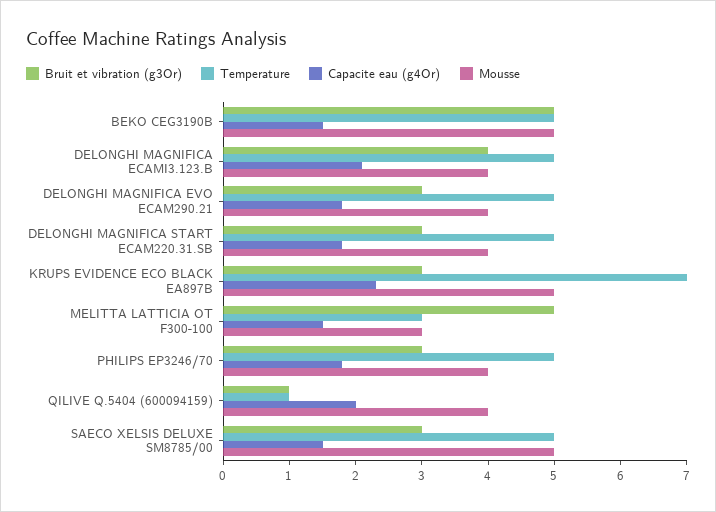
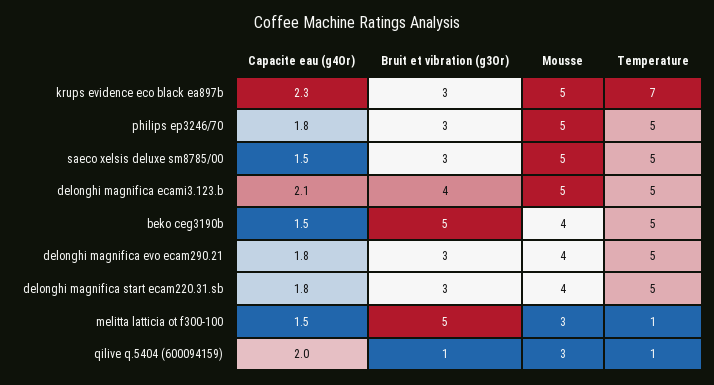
  {
    "Bruit et vibration (g3Or)": {
      "BEKO CEG3190B": 5,
      "DELONGHI MAGNIFICA ECAMI3.123.B": 4,
      "DELONGHI MAGNIFICA EVO ECAM290.21": 3,
      "DELONGHI MAGNIFICA START ECAM220.31.SB": 3,
      "KRUPS EVIDENCE ECO BLACK EA897B": 3,
      "MELITTA LATTICIA OT F300-100": 5,
      "PHILIPS EP3246/70": 3,
      "QILIVE Q.5404 (600094159)": 1,
      "SAECO XELSIS DELUXE SM8785/00": 3
    },
    "Temperature": {
      "BEKO CEG3190B": 5,
      "DELONGHI MAGNIFICA ECAMI3.123.B": 5,
      "DELONGHI MAGNIFICA EVO ECAM290.21": 5,
      "DELONGHI MAGNIFICA START ECAM220.31.SB": 5,
      "KRUPS EVIDENCE ECO BLACK EA897B": 7,
-     "MELITTA LATTICIA OT F300-100": 3,
+     "MELITTA LATTICIA OT F300-100": 1,
      "PHILIPS EP3246/70": 5,
      "QILIVE Q.5404 (600094159)": 1,
      "SAECO XELSIS DELUXE SM8785/00": 5
    },
    "Capacite eau (g4Or)": {
      "BEKO CEG3190B": 1.5,
      "DELONGHI MAGNIFICA ECAMI3.123.B": 2.1,
      "DELONGHI MAGNIFICA EVO ECAM290.21": 1.8,
      "DELONGHI MAGNIFICA START ECAM220.31.SB": 1.8,
      "KRUPS EVIDENCE ECO BLACK EA897B": 2.3,
      "MELITTA LATTICIA OT F300-100": 1.5,
      "PHILIPS EP3246/70": 1.8,
      "QILIVE Q.5404 (600094159)": 2,
      "SAECO XELSIS DELUXE SM8785/00": 1.5
    },
    "Mousse": {
-     "BEKO CEG3190B": 5,
+     "BEKO CEG3190B": 4,
-     "DELONGHI MAGNIFICA ECAMI3.123.B": 4,
+     "DELONGHI MAGNIFICA ECAMI3.123.B": 5,
      "DELONGHI MAGNIFICA EVO ECAM290.21": 4,
      "DELONGHI MAGNIFICA START ECAM220.31.SB": 4,
      "KRUPS EVIDENCE ECO BLACK EA897B": 5,
      "MELITTA LATTICIA OT F300-100": 3,
-     "PHILIPS EP3246/70": 4,
+     "PHILIPS EP3246/70": 5,
-     "QILIVE Q.5404 (600094159)": 4,
+     "QILIVE Q.5404 (600094159)": 3,
      "SAECO XELSIS DELUXE SM8785/00": 5
    }
  }

